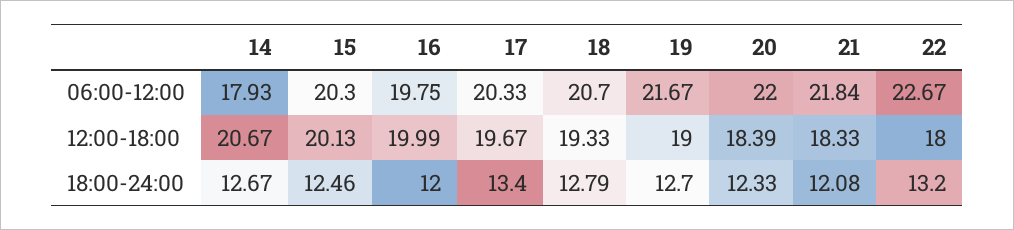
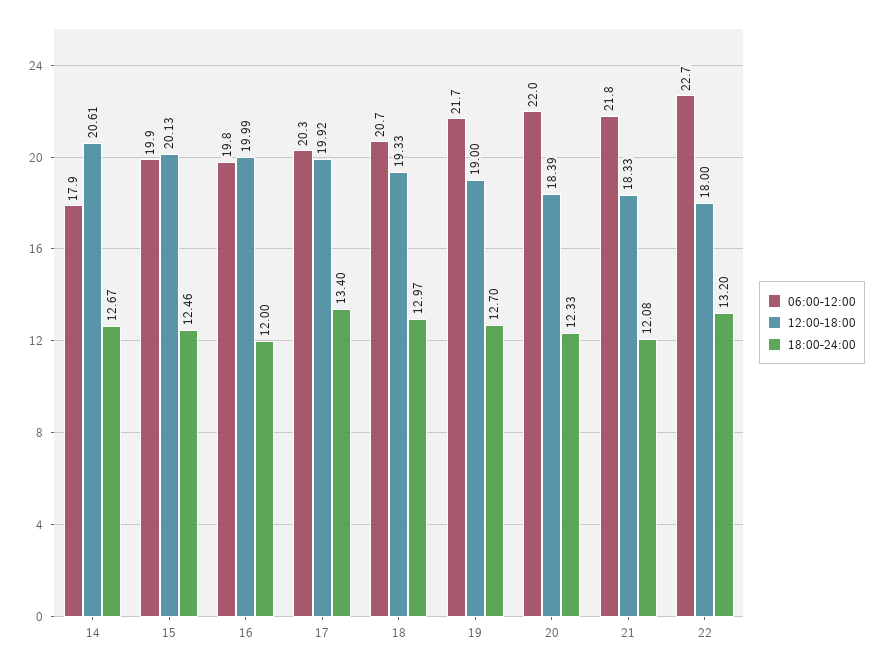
  {
    "06:00-12:00": {
      "14": 17.93,
-     "15": 20.3,
+     "15": 19.9,
      "16": 19.75,
      "17": 20.33,
      "18": 20.7,
      "19": 21.67,
      "20": 22,
      "21": 21.84,
      "22": 22.67
    },
    "12:00-18:00": {
-     "14": 20.67,
+     "14": 20.61,
      "15": 20.13,
      "16": 19.99,
-     "17": 19.67,
+     "17": 19.92,
      "18": 19.33,
      "19": 19,
      "20": 18.39,
      "21": 18.33,
      "22": 18
    },
    "18:00-24:00": {
      "14": 12.67,
      "15": 12.46,
      "16": 12,
      "17": 13.4,
-     "18": 12.79,
+     "18": 12.97,
      "19": 12.7,
      "20": 12.33,
      "21": 12.08,
      "22": 13.2
    }
  }

